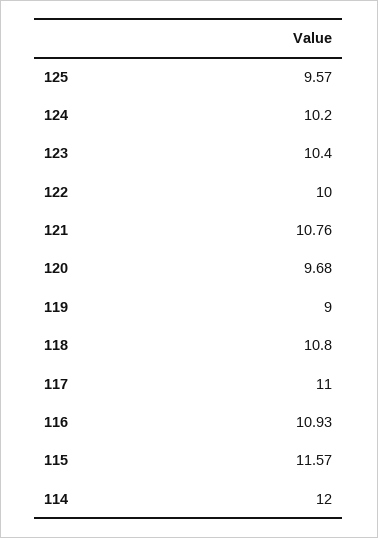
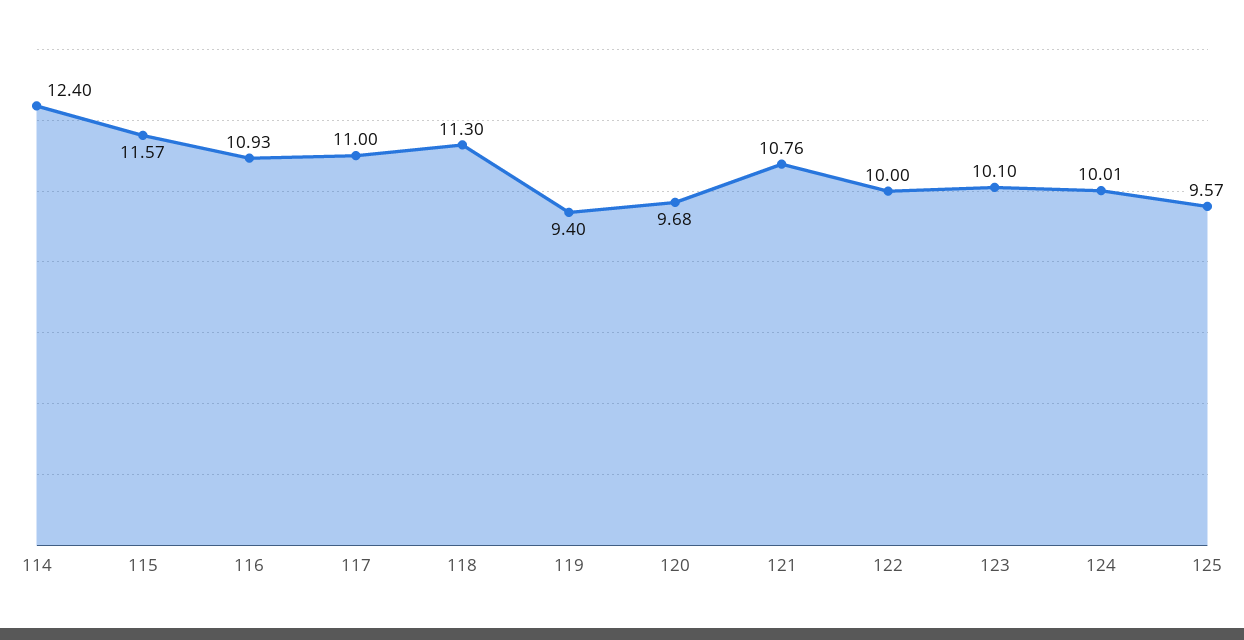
  {
    "125": 9.57,
-   "124": 10.2,
+   "124": 10.01,
-   "123": 10.4,
+   "123": 10.1,
    "122": 10,
    "121": 10.76,
    "120": 9.68,
-   "119": 9,
+   "119": 9.4,
-   "118": 10.8,
+   "118": 11.3,
    "117": 11,
    "116": 10.93,
    "115": 11.57,
-   "114": 12
+   "114": 12.4
  }

